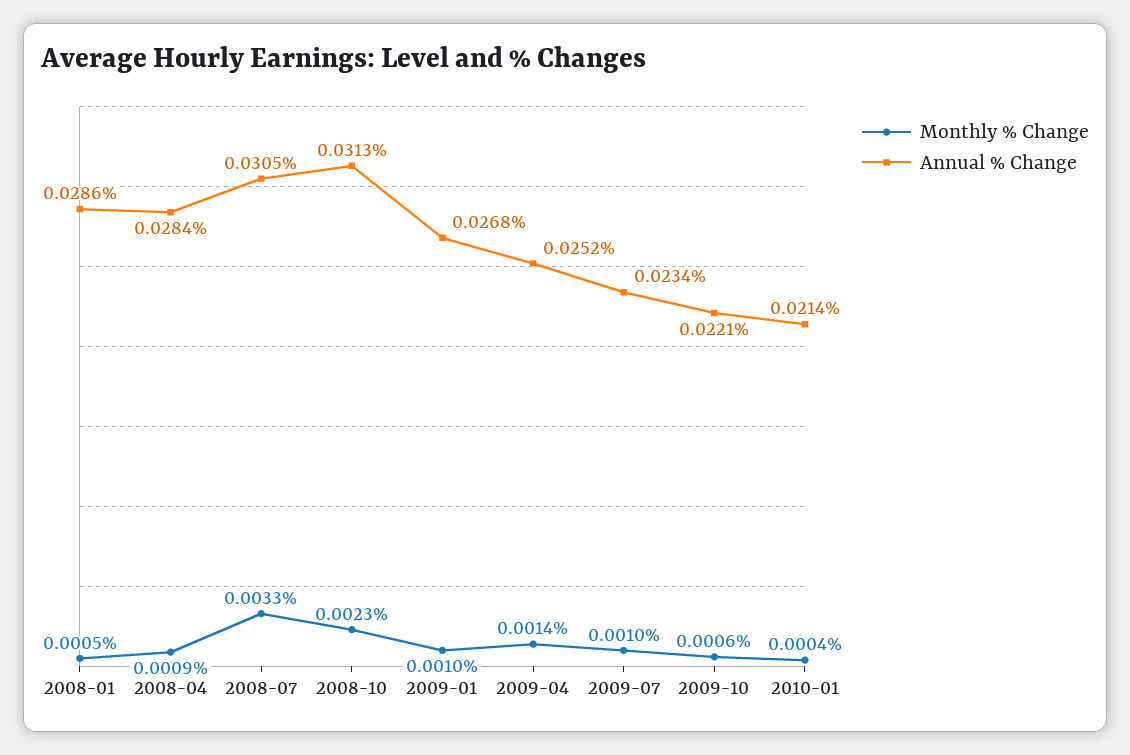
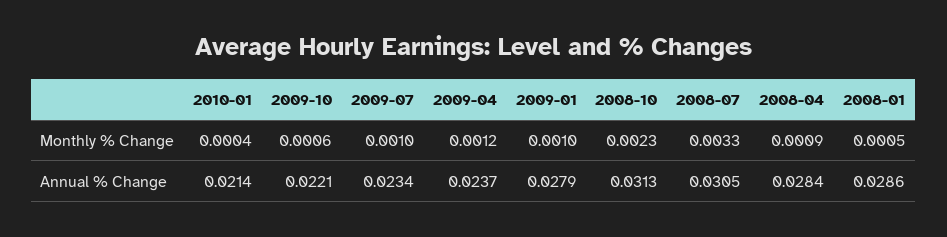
  {
    "Monthly % Change": {
      "2008-01": 0.0005,
      "2008-04": 0.0009,
      "2008-07": 0.0033,
      "2008-10": 0.0023,
      "2009-01": 0.001,
-     "2009-04": 0.0014,
+     "2009-04": 0.0012,
      "2009-07": 0.001,
      "2009-10": 0.0006,
      "2010-01": 0.0004
    },
    "Annual % Change": {
      "2008-01": 0.0286,
      "2008-04": 0.0284,
      "2008-07": 0.0305,
      "2008-10": 0.0313,
-     "2009-01": 0.0268,
+     "2009-01": 0.0279,
-     "2009-04": 0.0252,
+     "2009-04": 0.0237,
      "2009-07": 0.0234,
      "2009-10": 0.0221,
      "2010-01": 0.0214
    }
  }

